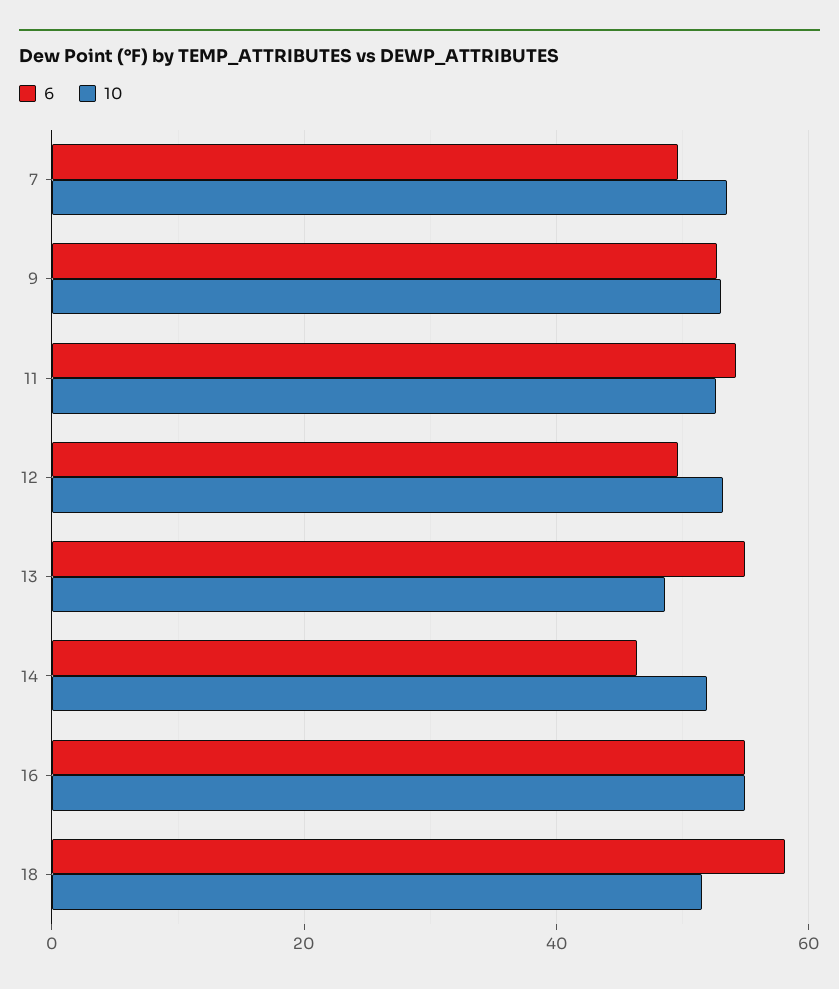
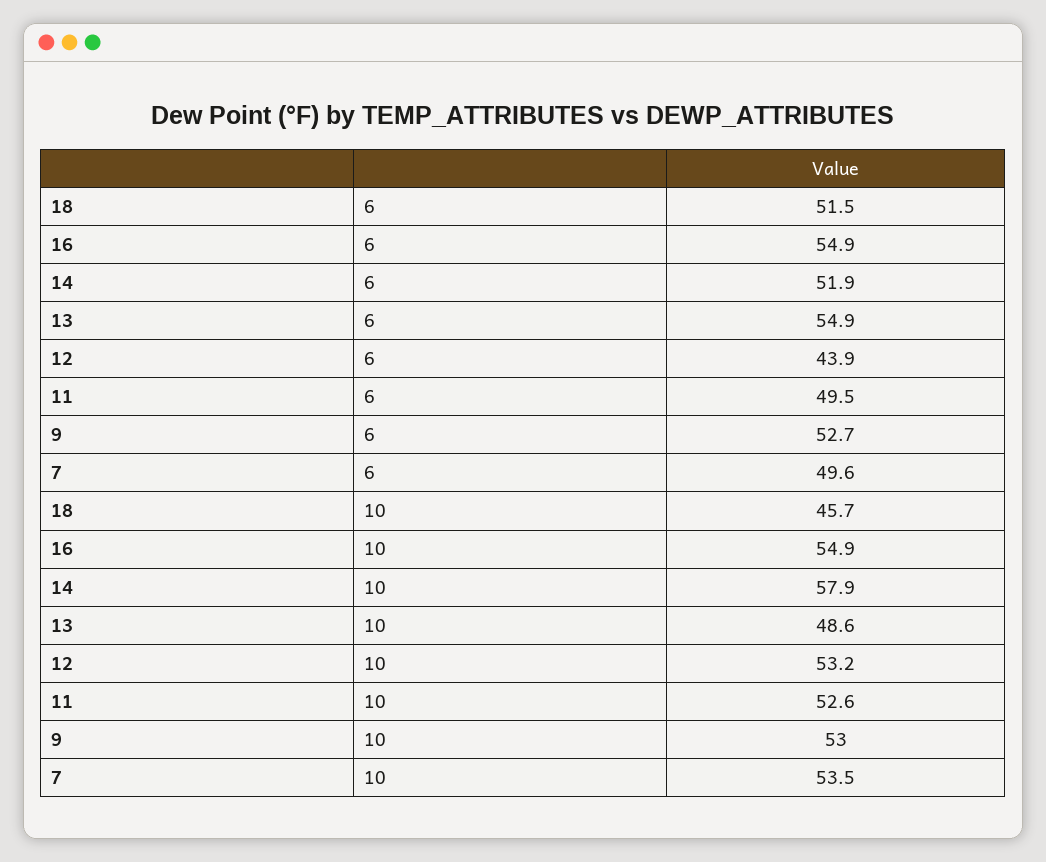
  {
    "6": {
      "7": 49.6,
      "9": 52.7,
-     "11": 54,
+     "11": 49.5,
-     "12": 50,
+     "12": 43.9,
      "13": 54.9,
-     "14": 46,
+     "14": 51.9,
      "16": 54.9,
-     "18": 58
+     "18": 51.5
    },
    "10": {
      "7": 53.5,
      "9": 53,
      "11": 52.6,
      "12": 53.2,
      "13": 48.6,
-     "14": 52,
+     "14": 57.9,
      "16": 54.9,
-     "18": 52
+     "18": 45.7
    }
  }

